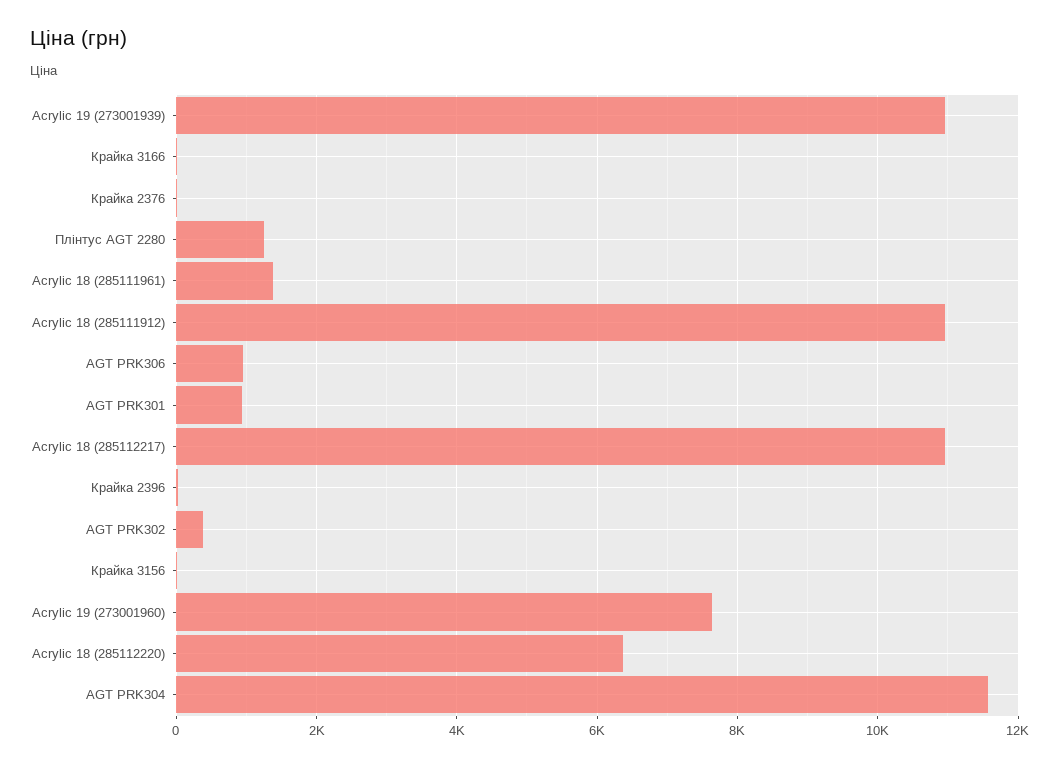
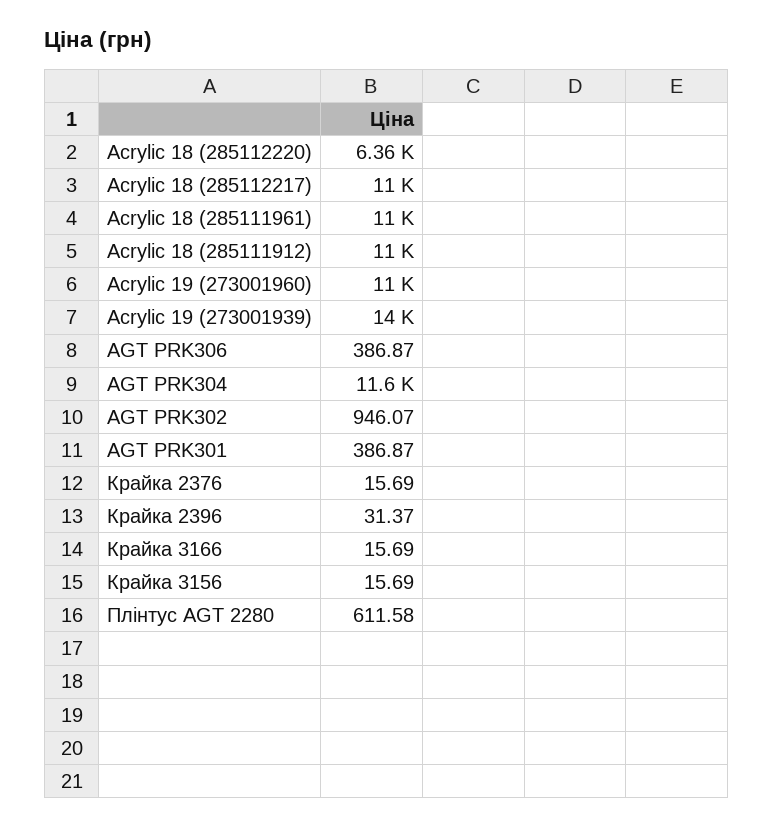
  {
-   "Acrylic 19 (273001939)": 11000,
+   "Acrylic 19 (273001939)": 14000,
    "Крайка 3166": 15.69,
    "Крайка 2376": 15.69,
-   "Плінтус AGT 2280": 1200,
+   "Плінтус AGT 2280": 611.58,
-   "Acrylic 18 (285111961)": 1400,
+   "Acrylic 18 (285111961)": 11000,
    "Acrylic 18 (285111912)": 11000,
-   "AGT PRK306": 1000,
+   "AGT PRK306": 386.87,
-   "AGT PRK301": 1000,
+   "AGT PRK301": 386.87,
    "Acrylic 18 (285112217)": 11000,
    "Крайка 2396": 31.37,
-   "AGT PRK302": 400,
+   "AGT PRK302": 946.07,
    "Крайка 3156": 15.69,
-   "Acrylic 19 (273001960)": 7600,
+   "Acrylic 19 (273001960)": 11000,
    "Acrylic 18 (285112220)": 6360,
    "AGT PRK304": 11600
  }

